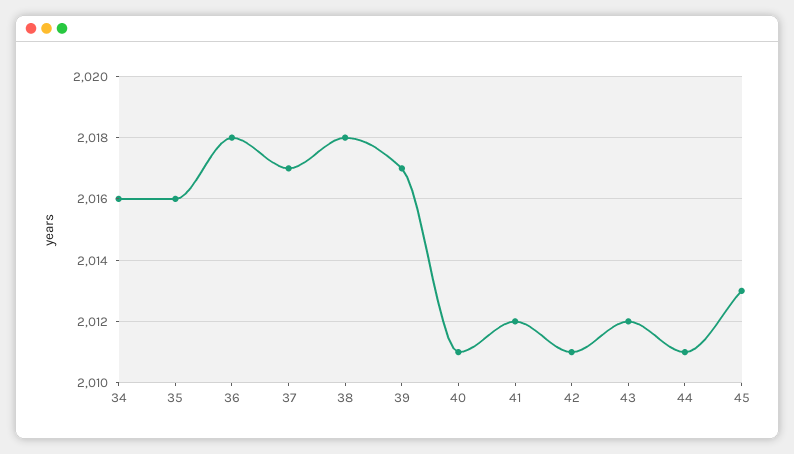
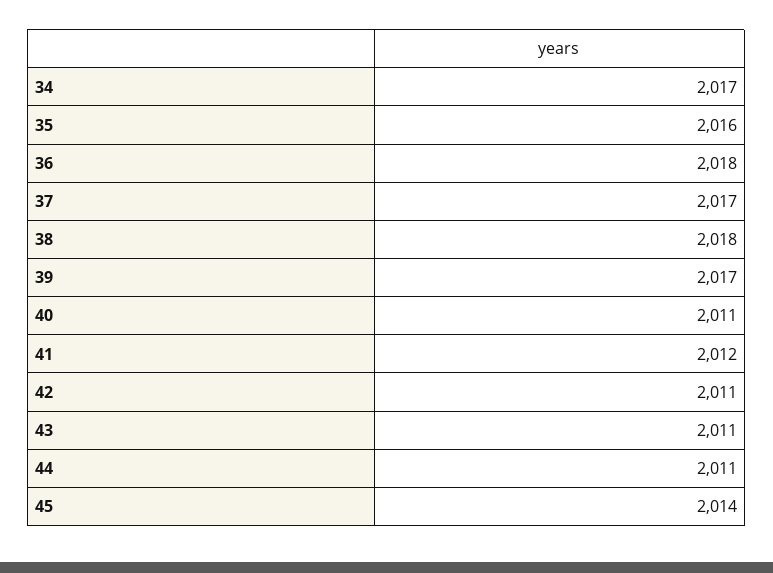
  {
-   "34": 2016,
+   "34": 2017,
    "35": 2016,
    "36": 2018,
    "37": 2017,
    "38": 2018,
    "39": 2017,
    "40": 2011,
    "41": 2012,
    "42": 2011,
-   "43": 2012,
+   "43": 2011,
    "44": 2011,
-   "45": 2013
+   "45": 2014
  }

